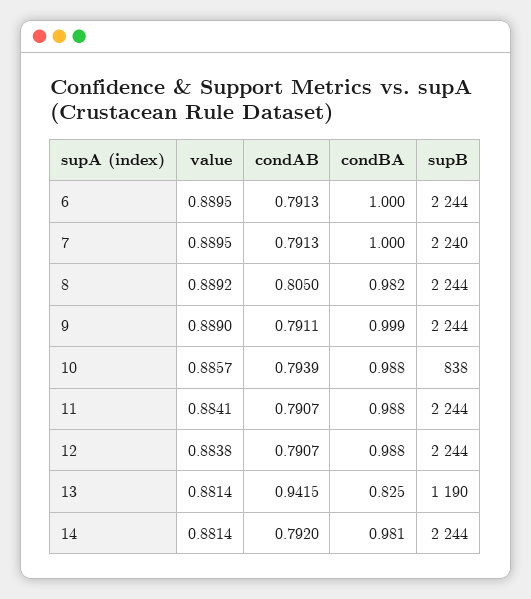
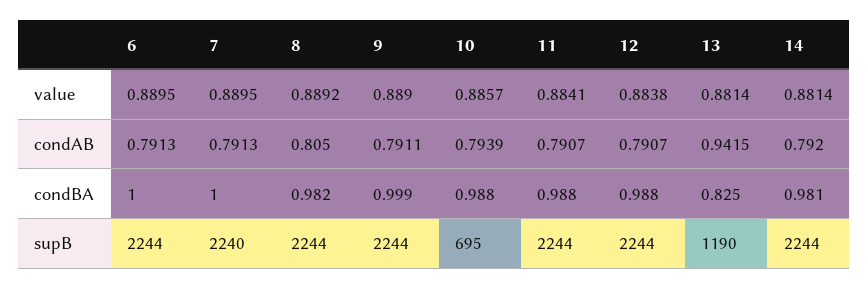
  {
    "value": {
      "6": 0.8895,
      "7": 0.8895,
      "8": 0.8892,
      "9": 0.889,
      "10": 0.8857,
      "11": 0.8841,
      "12": 0.8838,
      "13": 0.8814,
      "14": 0.8814
    },
    "condAB": {
      "6": 0.7913,
      "7": 0.7913,
      "8": 0.805,
      "9": 0.7911,
      "10": 0.7939,
      "11": 0.7907,
      "12": 0.7907,
      "13": 0.9415,
      "14": 0.792
    },
    "condBA": {
      "6": 1,
      "7": 1,
      "8": 0.982,
      "9": 0.999,
      "10": 0.988,
      "11": 0.988,
      "12": 0.988,
      "13": 0.825,
      "14": 0.981
    },
    "supB": {
      "6": 2244,
      "7": 2240,
      "8": 2244,
      "9": 2244,
-     "10": 838,
+     "10": 695,
      "11": 2244,
      "12": 2244,
      "13": 1190,
      "14": 2244
    }
  }

